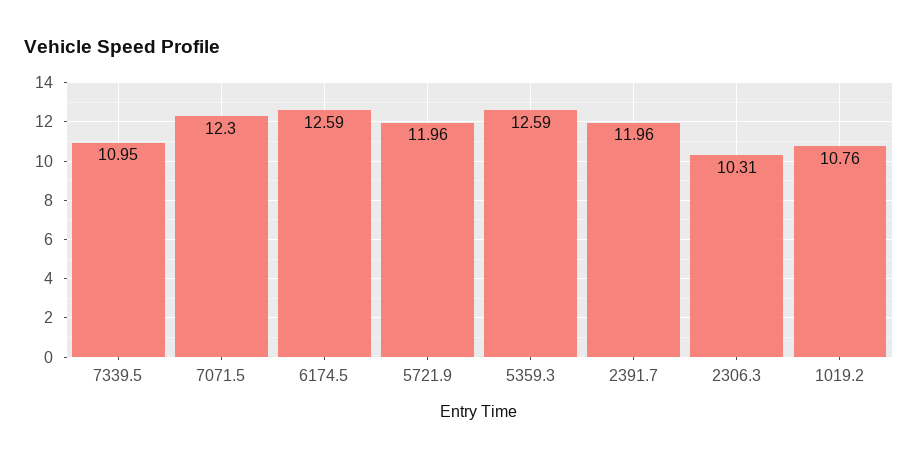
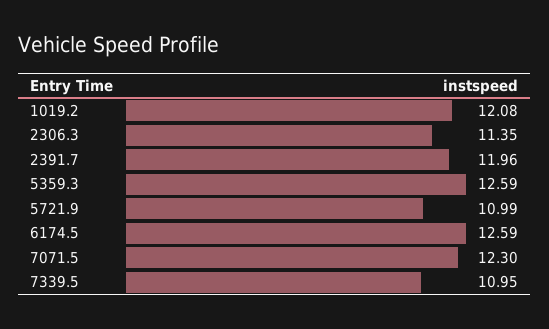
  {
    "7339.5": 10.95,
    "7071.5": 12.3,
    "6174.5": 12.59,
-   "5721.9": 11.96,
+   "5721.9": 10.99,
    "5359.3": 12.59,
    "2391.7": 11.96,
-   "2306.3": 10.31,
+   "2306.3": 11.35,
-   "1019.2": 10.76
+   "1019.2": 12.08
  }

